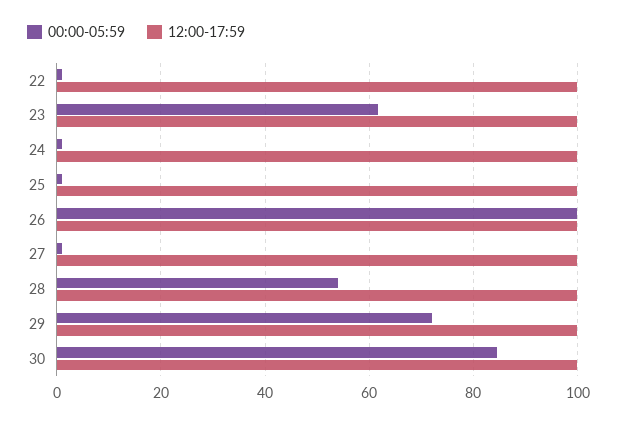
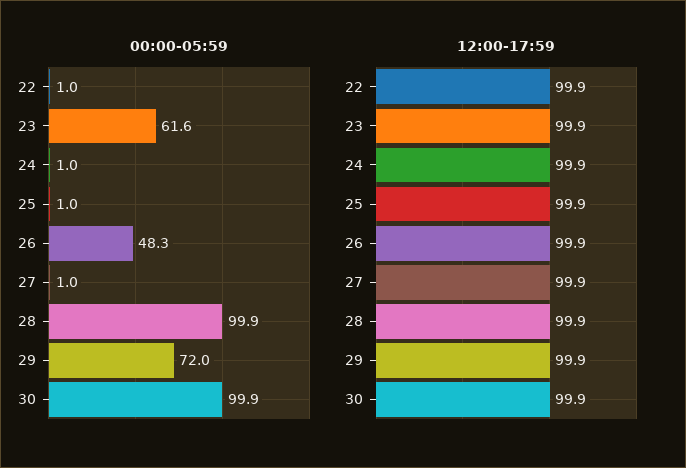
  {
    "00:00-05:59": {
      "22": 1,
      "23": 61.6,
      "24": 1,
      "25": 1,
-     "26": 100,
+     "26": 48.3,
      "27": 1,
-     "28": 54,
+     "28": 99.9,
      "29": 72,
-     "30": 84
+     "30": 99.9
    },
    "12:00-17:59": {
      "22": 99.9,
      "23": 99.9,
      "24": 99.9,
      "25": 99.9,
      "26": 99.9,
      "27": 99.9,
      "28": 99.9,
      "29": 99.9,
      "30": 99.9
    }
  }

